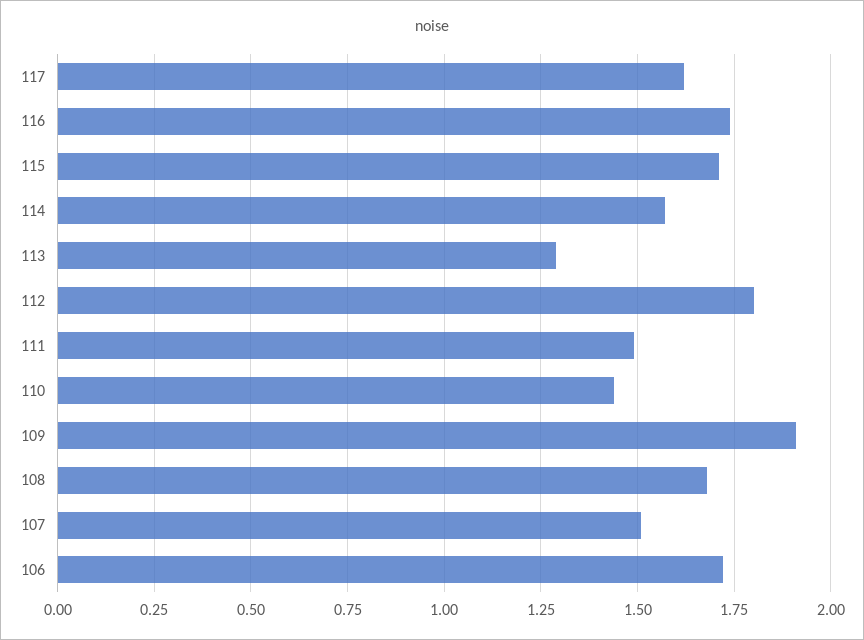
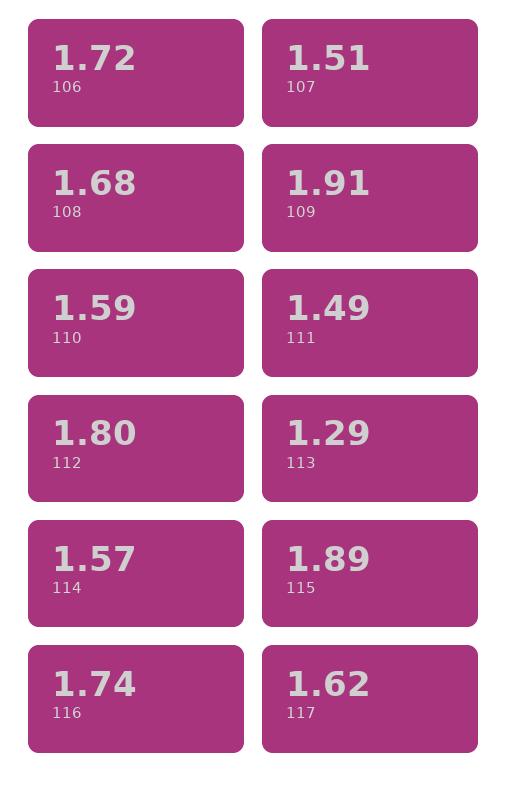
  {
    "117": 1.62,
    "116": 1.74,
-   "115": 1.7,
+   "115": 1.89,
    "114": 1.57,
    "113": 1.29,
    "112": 1.8,
    "111": 1.49,
-   "110": 1.45,
+   "110": 1.59,
    "109": 1.91,
    "108": 1.68,
    "107": 1.51,
    "106": 1.72
  }

